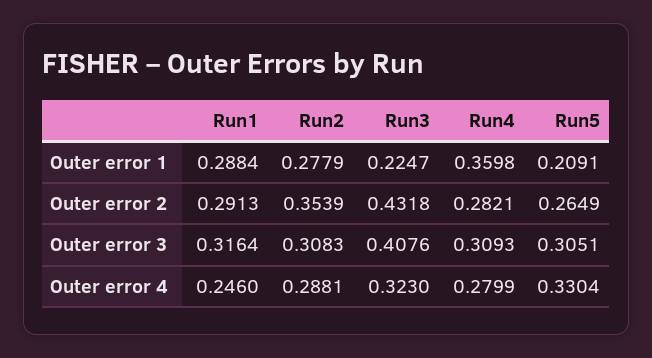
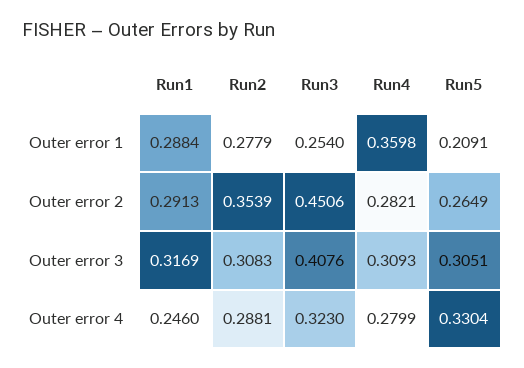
  {
    "Run1": {
      "Outer error 1": 0.2884,
      "Outer error 2": 0.2913,
-     "Outer error 3": 0.3164,
+     "Outer error 3": 0.3169,
      "Outer error 4": 0.246
    },
    "Run2": {
      "Outer error 1": 0.2779,
      "Outer error 2": 0.3539,
      "Outer error 3": 0.3083,
      "Outer error 4": 0.2881
    },
    "Run3": {
-     "Outer error 1": 0.2247,
+     "Outer error 1": 0.254,
-     "Outer error 2": 0.4318,
+     "Outer error 2": 0.4506,
      "Outer error 3": 0.4076,
      "Outer error 4": 0.323
    },
    "Run4": {
      "Outer error 1": 0.3598,
      "Outer error 2": 0.2821,
      "Outer error 3": 0.3093,
      "Outer error 4": 0.2799
    },
    "Run5": {
      "Outer error 1": 0.2091,
      "Outer error 2": 0.2649,
      "Outer error 3": 0.3051,
      "Outer error 4": 0.3304
    }
  }

